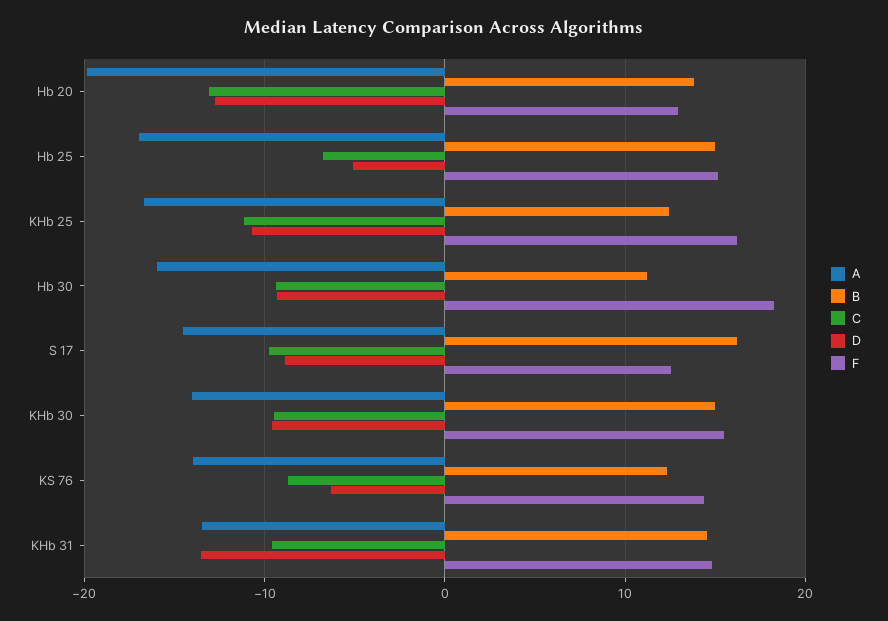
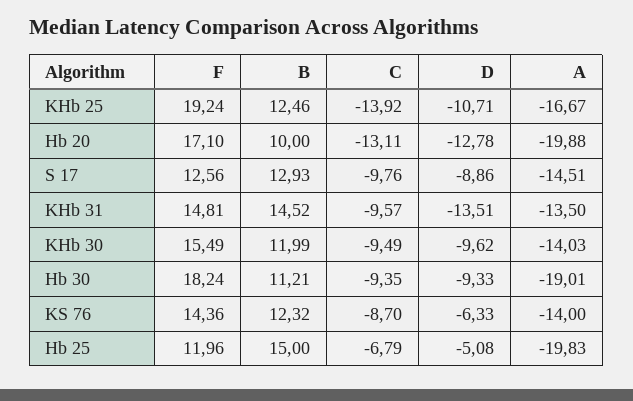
  {
    "A": {
      "Hb 20": -19.88,
-     "Hb 25": -17,
+     "Hb 25": -19.83,
      "KHb 25": -16.67,
-     "Hb 30": -16,
+     "Hb 30": -19.01,
      "S 17": -14.51,
      "KHb 30": -14.03,
      "KS 76": -14,
      "KHb 31": -13.5
    },
    "B": {
-     "Hb 20": 14,
+     "Hb 20": 10,
      "Hb 25": 15,
      "KHb 25": 12.46,
      "Hb 30": 11.21,
-     "S 17": 16,
+     "S 17": 12.93,
-     "KHb 30": 15,
+     "KHb 30": 11.99,
      "KS 76": 12.32,
      "KHb 31": 14.52
    },
    "C": {
      "Hb 20": -13.11,
      "Hb 25": -6.79,
-     "KHb 25": -11,
+     "KHb 25": -13.92,
      "Hb 30": -9.35,
      "S 17": -9.76,
      "KHb 30": -9.49,
      "KS 76": -8.7,
      "KHb 31": -9.57
    },
    "D": {
      "Hb 20": -12.78,
      "Hb 25": -5.08,
      "KHb 25": -10.71,
      "Hb 30": -9.33,
      "S 17": -8.86,
      "KHb 30": -9.62,
      "KS 76": -6.33,
      "KHb 31": -13.51
    },
    "F": {
-     "Hb 20": 13,
+     "Hb 20": 17.1,
-     "Hb 25": 15,
+     "Hb 25": 11.96,
-     "KHb 25": 16,
+     "KHb 25": 19.24,
      "Hb 30": 18.24,
      "S 17": 12.56,
      "KHb 30": 15.49,
      "KS 76": 14.36,
      "KHb 31": 14.81
    }
  }

